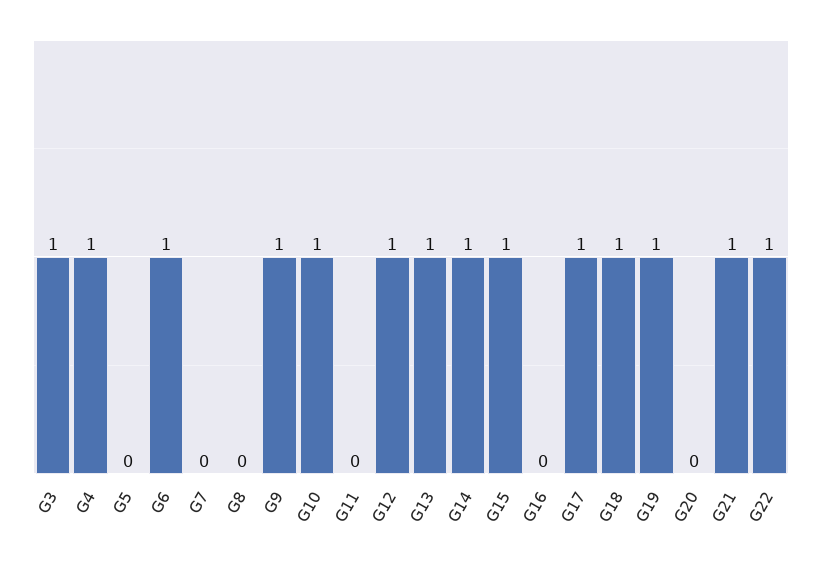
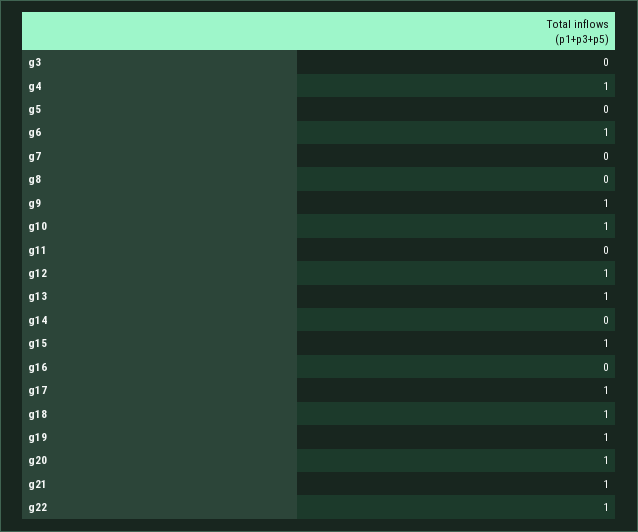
  {
-   "G3": 1,
+   "G3": 0,
    "G4": 1,
    "G5": 0,
    "G6": 1,
    "G7": 0,
    "G8": 0,
    "G9": 1,
    "G10": 1,
    "G11": 0,
    "G12": 1,
    "G13": 1,
-   "G14": 1,
+   "G14": 0,
    "G15": 1,
    "G16": 0,
    "G17": 1,
    "G18": 1,
    "G19": 1,
-   "G20": 0,
+   "G20": 1,
    "G21": 1,
    "G22": 1
  }

